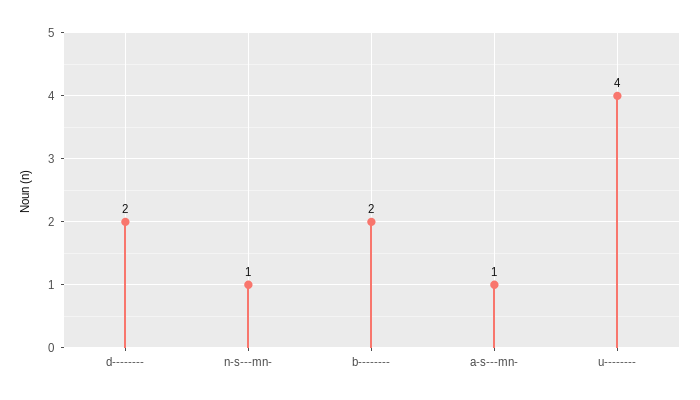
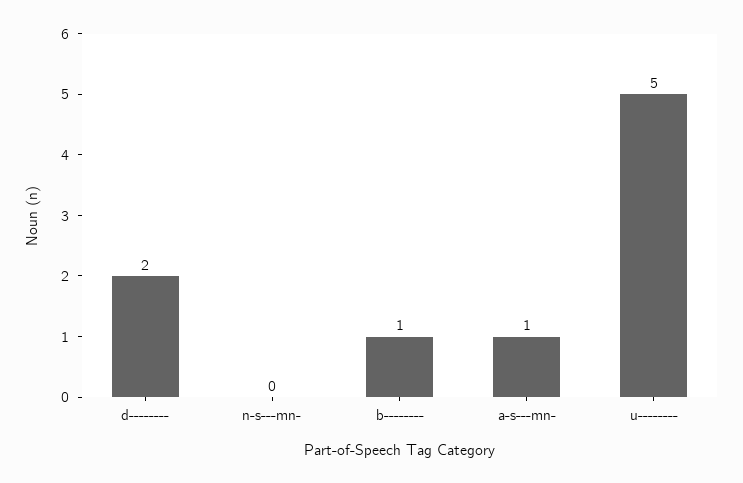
  {
    "d--------": 2,
-   "n-s---mn-": 1,
+   "n-s---mn-": 0,
-   "b--------": 2,
+   "b--------": 1,
    "a-s---mn-": 1,
-   "u--------": 4
+   "u--------": 5
  }

